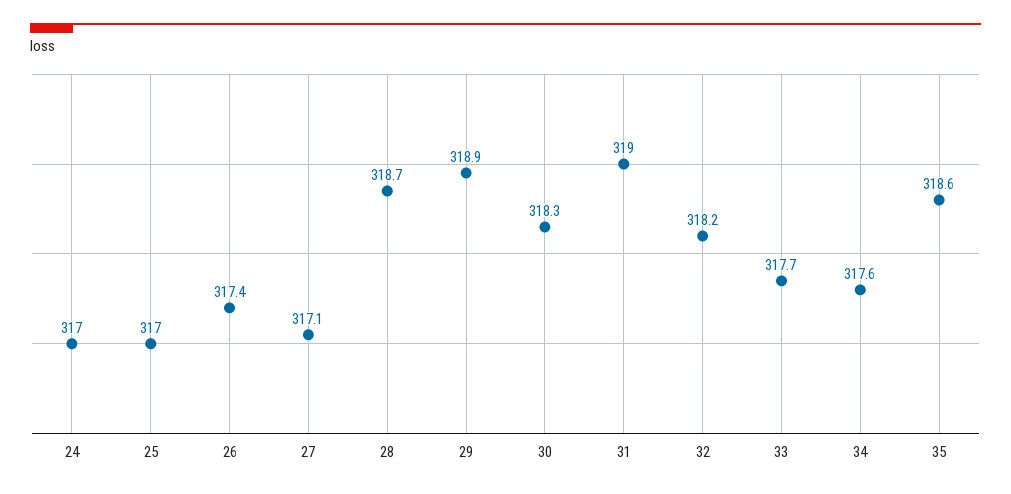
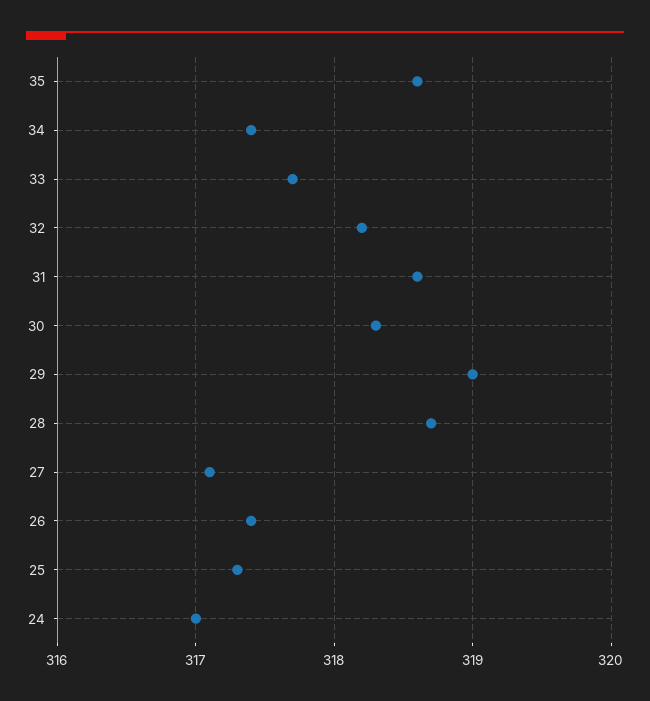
  {
    "24": 317,
-   "25": 317,
+   "25": 317.3,
    "26": 317.4,
    "27": 317.1,
    "28": 318.7,
-   "29": 318.9,
+   "29": 319,
    "30": 318.3,
-   "31": 319,
+   "31": 318.6,
    "32": 318.2,
    "33": 317.7,
-   "34": 317.6,
+   "34": 317.4,
    "35": 318.6
  }

